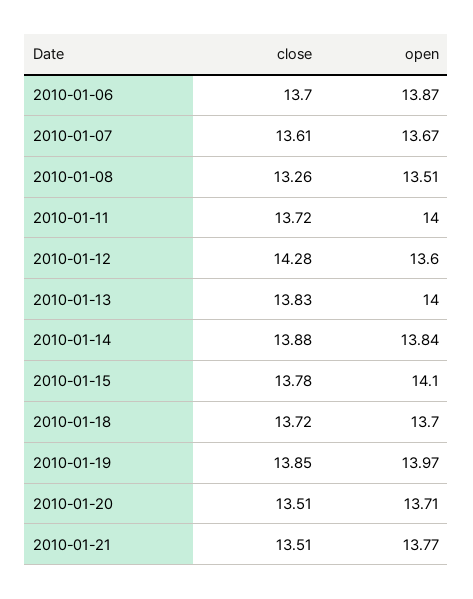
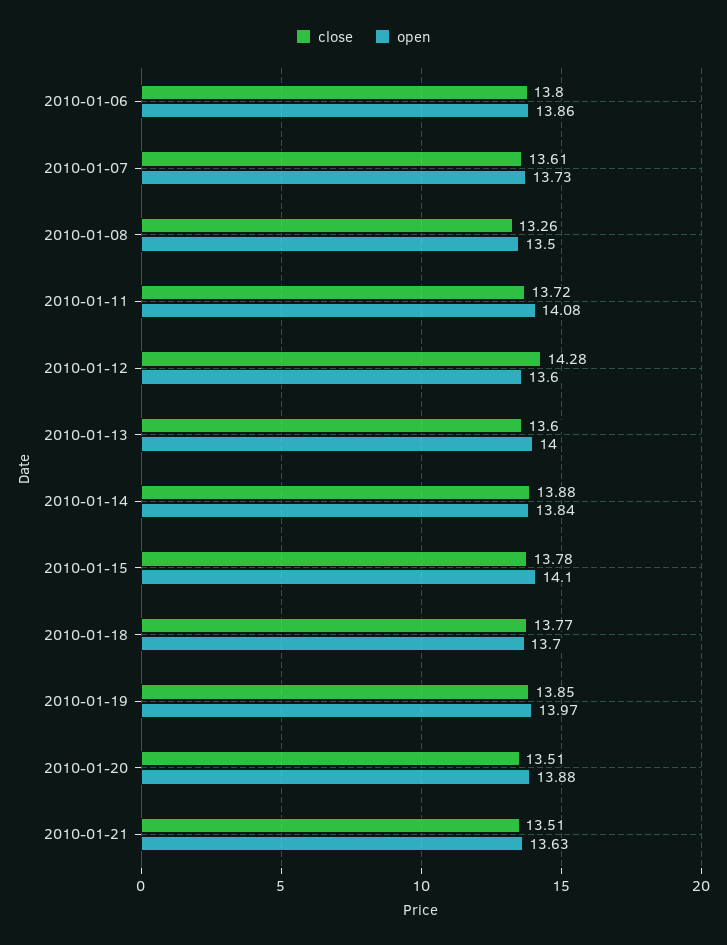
  {
    "close": {
-     "2010-01-06": 13.7,
+     "2010-01-06": 13.8,
      "2010-01-07": 13.61,
      "2010-01-08": 13.26,
      "2010-01-11": 13.72,
      "2010-01-12": 14.28,
-     "2010-01-13": 13.83,
+     "2010-01-13": 13.6,
      "2010-01-14": 13.88,
      "2010-01-15": 13.78,
-     "2010-01-18": 13.72,
+     "2010-01-18": 13.77,
      "2010-01-19": 13.85,
      "2010-01-20": 13.51,
      "2010-01-21": 13.51
    },
    "open": {
-     "2010-01-06": 13.87,
+     "2010-01-06": 13.86,
-     "2010-01-07": 13.67,
+     "2010-01-07": 13.73,
-     "2010-01-08": 13.51,
+     "2010-01-08": 13.5,
-     "2010-01-11": 14,
+     "2010-01-11": 14.08,
      "2010-01-12": 13.6,
      "2010-01-13": 14,
      "2010-01-14": 13.84,
      "2010-01-15": 14.1,
      "2010-01-18": 13.7,
      "2010-01-19": 13.97,
-     "2010-01-20": 13.71,
+     "2010-01-20": 13.88,
-     "2010-01-21": 13.77
+     "2010-01-21": 13.63
    }
  }

